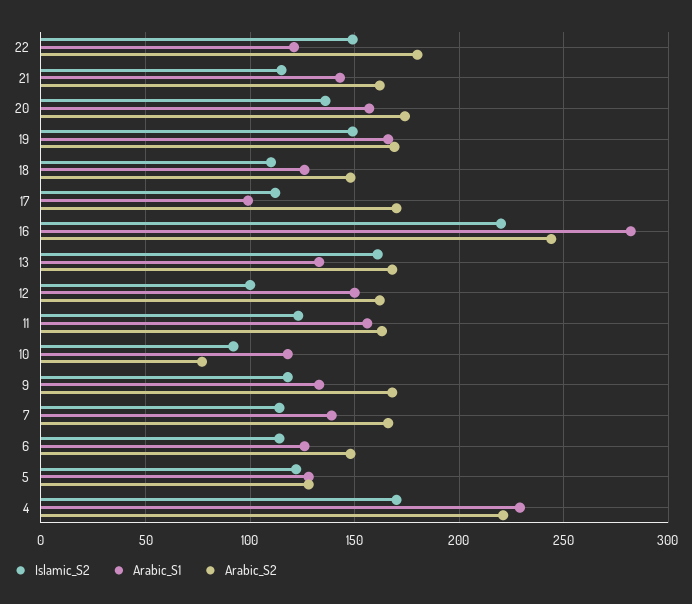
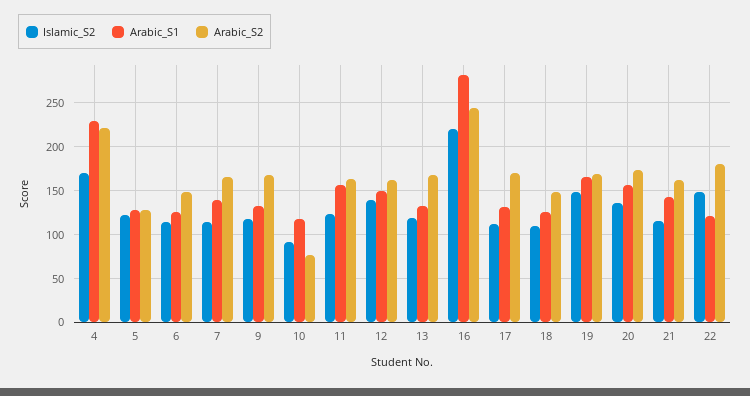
  {
    "Islamic_S2": {
      "22": 150,
      "21": 115,
      "20": 135,
      "19": 150,
      "18": 110,
      "17": 110,
      "16": 220,
-     "13": 160,
+     "13": 120,
-     "12": 100,
+     "12": 140,
      "11": 125,
      "10": 90,
      "9": 120,
      "7": 115,
      "6": 115,
      "5": 120,
      "4": 170
    },
    "Arabic_S1": {
      "22": 120,
      "21": 145,
      "20": 155,
      "19": 165,
      "18": 125,
-     "17": 100,
+     "17": 130,
      "16": 280,
      "13": 135,
      "12": 150,
      "11": 155,
      "10": 120,
      "9": 135,
      "7": 140,
      "6": 125,
      "5": 130,
      "4": 230
    },
    "Arabic_S2": {
      "22": 180,
      "21": 160,
      "20": 175,
      "19": 170,
      "18": 150,
      "17": 170,
      "16": 245,
      "13": 170,
      "12": 160,
      "11": 165,
      "10": 75,
      "9": 170,
      "7": 165,
      "6": 150,
      "5": 130,
      "4": 220
    }
  }

